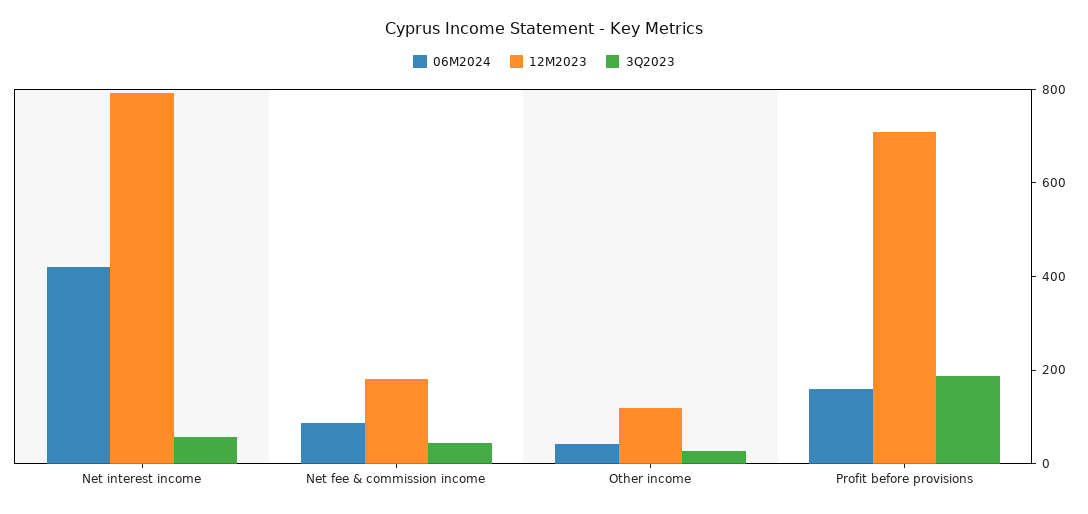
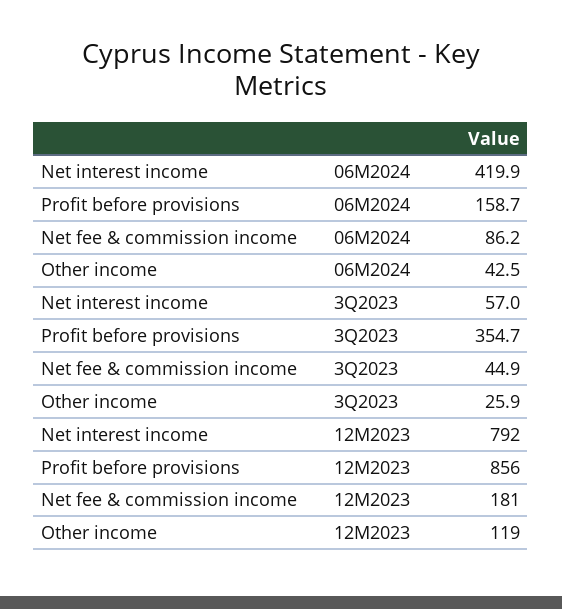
  {
    "06M2024": {
      "Net interest income": 419.9,
      "Net fee & commission income": 86.2,
      "Other income": 42.5,
      "Profit before provisions": 158.7
    },
    "12M2023": {
      "Net interest income": 792,
      "Net fee & commission income": 181,
      "Other income": 119,
-     "Profit before provisions": 700
+     "Profit before provisions": 856
    },
    "3Q2023": {
      "Net interest income": 57,
      "Net fee & commission income": 44.9,
      "Other income": 25.9,
-     "Profit before provisions": 200
+     "Profit before provisions": 354.7
    }
  }

